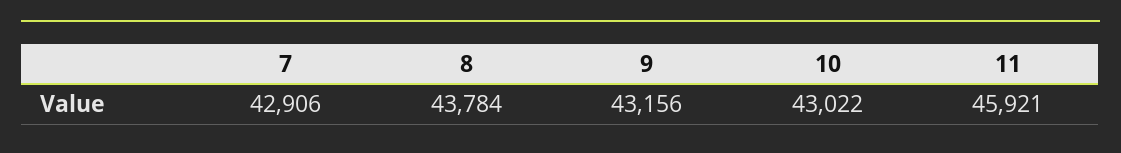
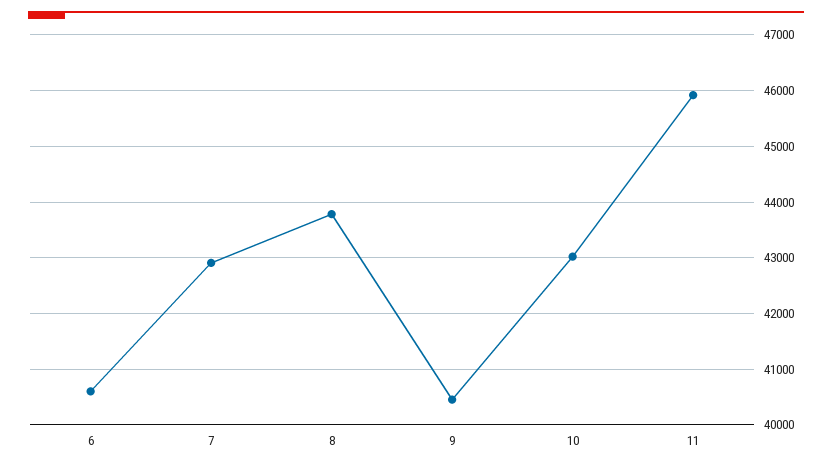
  {
    "7": 42906,
    "8": 43784,
-   "9": 43156,
+   "9": 40400,
    "10": 43022,
-   "11": 45921
+   "11": 45921,
+   "6": 40600
  }

